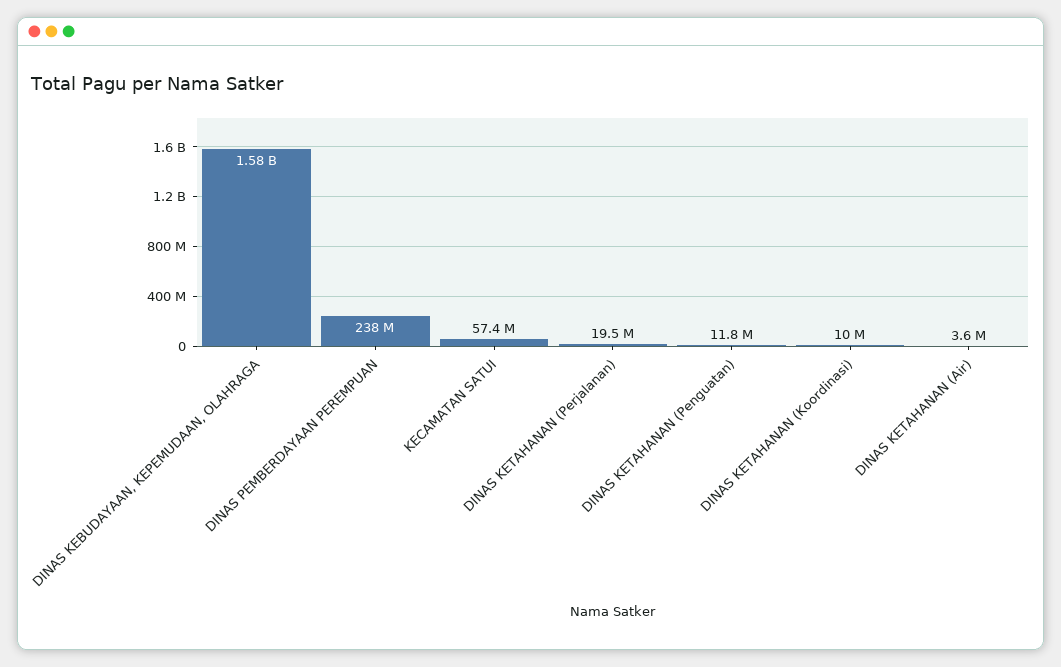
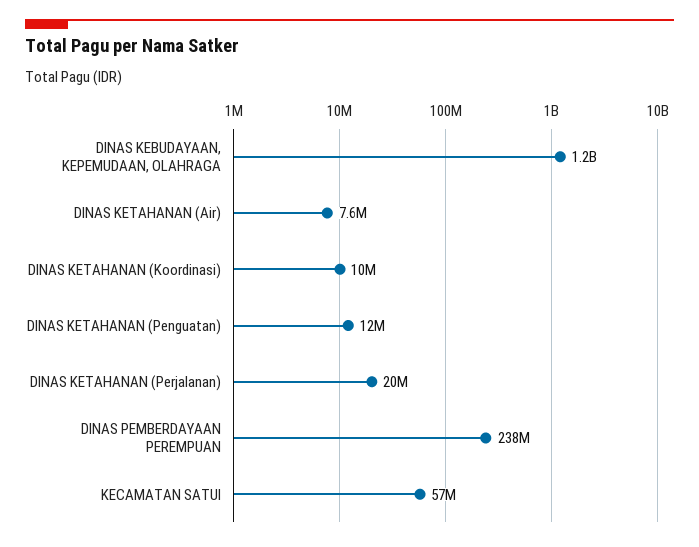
  {
-   "DINAS KEBUDAYAAN, KEPEMUDAAN, OLAHRAGA": 1580000000,
+   "DINAS KEBUDAYAAN, KEPEMUDAAN, OLAHRAGA": 1200000000,
    "DINAS PEMBERDAYAAN PEREMPUAN": 238000000,
    "KECAMATAN SATUI": 57400000,
    "DINAS KETAHANAN (Perjalanan)": 19500000,
    "DINAS KETAHANAN (Penguatan)": 11800000,
    "DINAS KETAHANAN (Koordinasi)": 10000000,
-   "DINAS KETAHANAN (Air)": 3600000
+   "DINAS KETAHANAN (Air)": 7600000
  }

